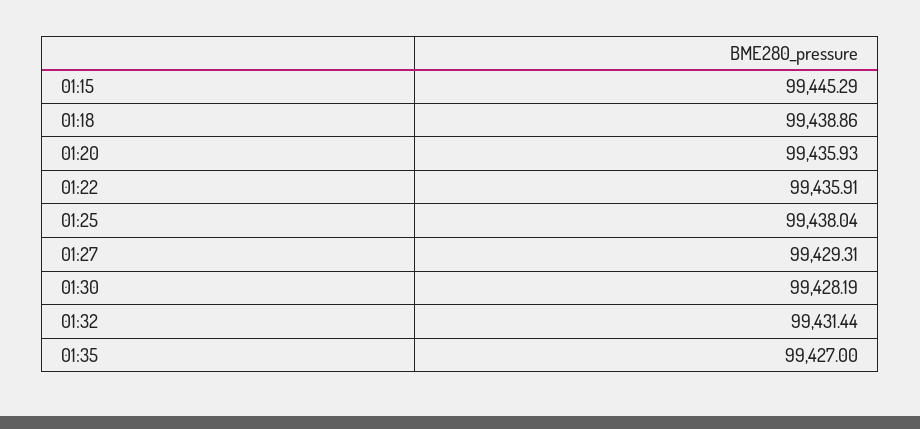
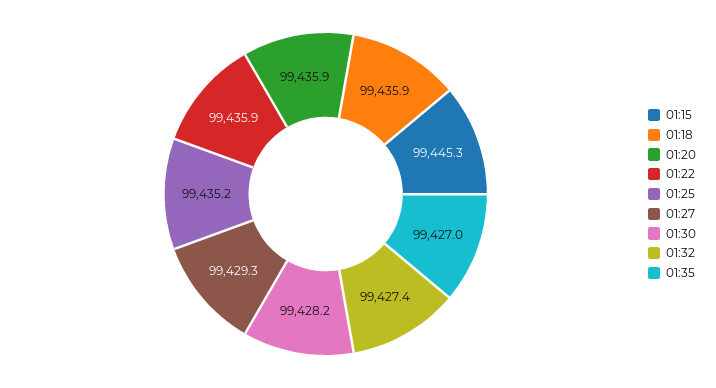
  {
    "01:15": 99445.29,
-   "01:18": 99438.86,
+   "01:18": 99435.9,
    "01:20": 99435.93,
    "01:22": 99435.91,
-   "01:25": 99438.04,
+   "01:25": 99435.2,
    "01:27": 99429.31,
    "01:30": 99428.19,
-   "01:32": 99431.44,
+   "01:32": 99427.4,
    "01:35": 99427
  }

